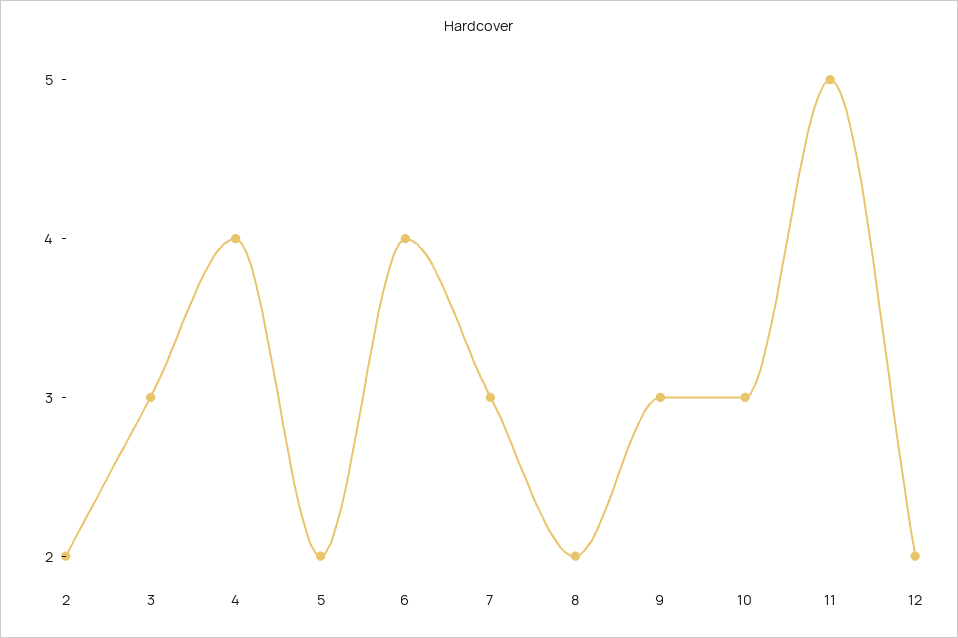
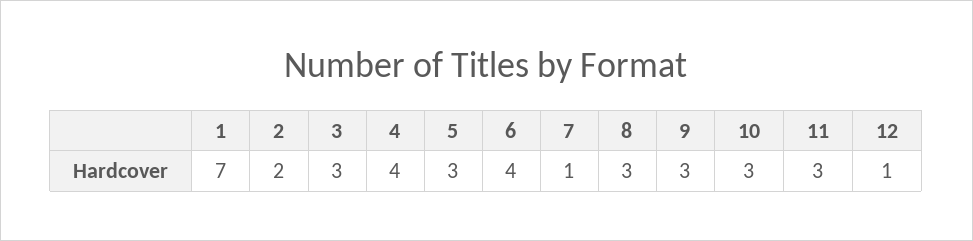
  {
    "2": 2,
    "3": 3,
    "4": 4,
-   "5": 2,
+   "5": 3,
    "6": 4,
-   "7": 3,
+   "7": 1,
-   "8": 2,
+   "8": 3,
    "9": 3,
    "10": 3,
-   "11": 5,
+   "11": 3,
-   "12": 2
+   "12": 1,
+   "1": 7
  }

